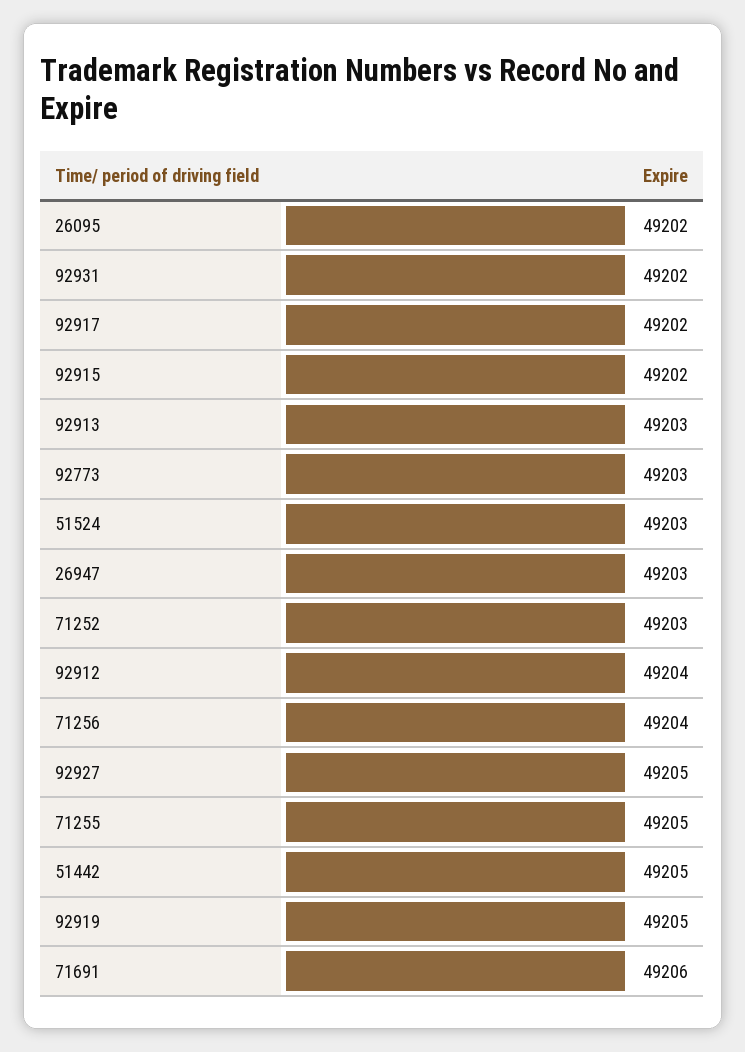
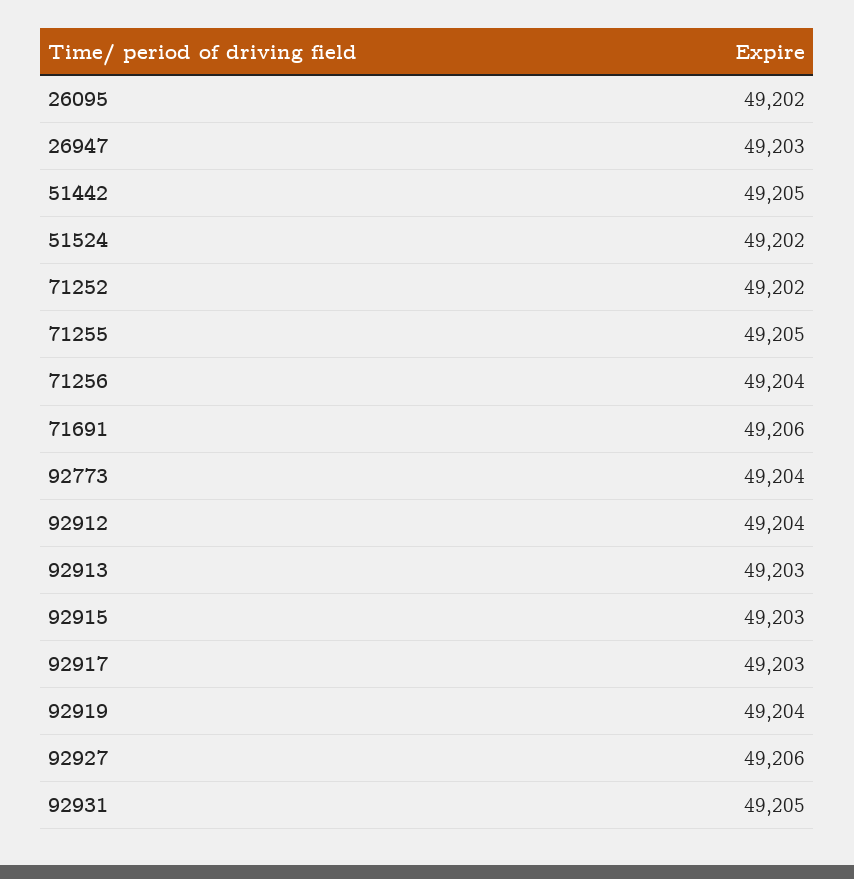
  {
    "26095": 49202,
-   "92931": 49202,
+   "92931": 49205,
-   "92917": 49202,
+   "92917": 49203,
-   "92915": 49202,
+   "92915": 49203,
    "92913": 49203,
-   "92773": 49203,
+   "92773": 49204,
-   "51524": 49203,
+   "51524": 49202,
    "26947": 49203,
-   "71252": 49203,
+   "71252": 49202,
    "92912": 49204,
    "71256": 49204,
-   "92927": 49205,
+   "92927": 49206,
    "71255": 49205,
    "51442": 49205,
-   "92919": 49205,
+   "92919": 49204,
    "71691": 49206
  }

